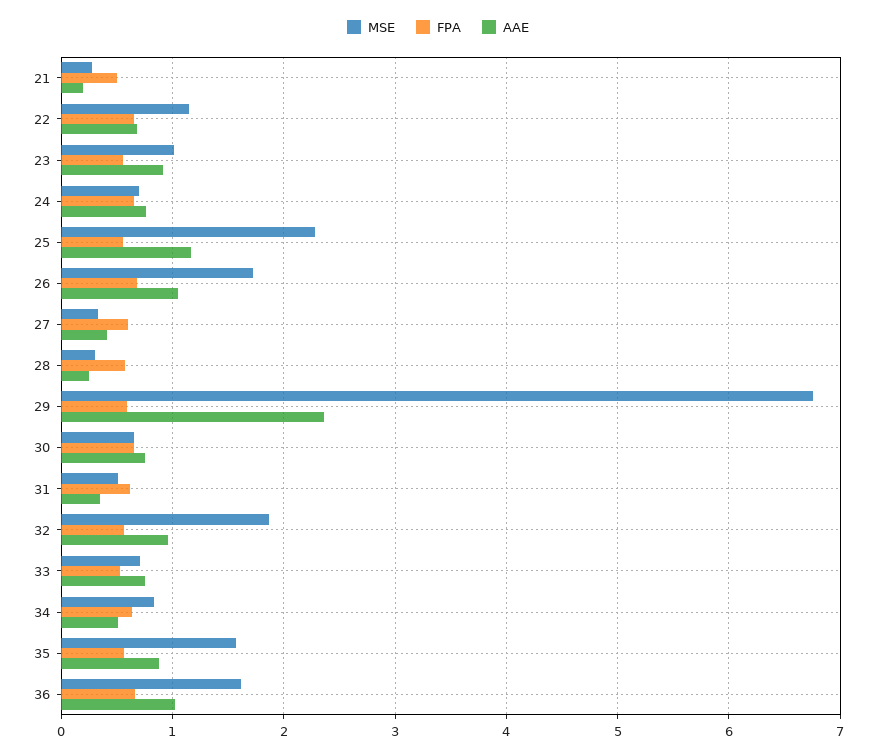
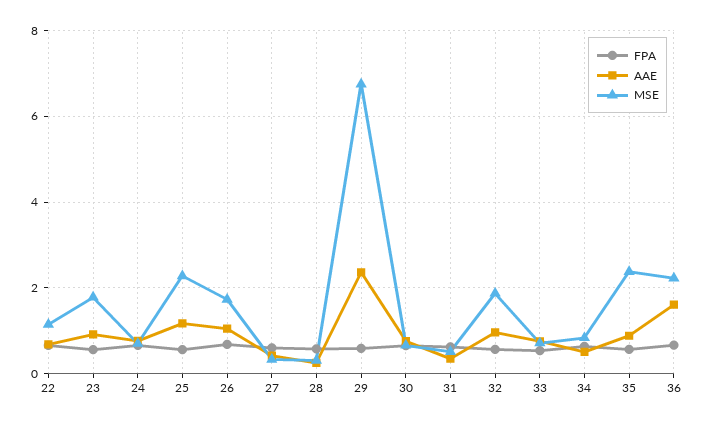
  {
    "MSE": {
-     "21": 0.3,
      "22": 1.1,
-     "23": 1,
+     "23": 1.8,
      "24": 0.7,
      "25": 2.3,
      "26": 1.7,
      "27": 0.3,
      "28": 0.3,
      "29": 6.8,
      "30": 0.7,
      "31": 0.5,
      "32": 1.9,
      "33": 0.7,
      "34": 0.8,
-     "35": 1.6,
+     "35": 2.4,
-     "36": 1.6
+     "36": 2.2
    },
    "FPA": {
-     "21": 0.5,
      "22": 0.7,
      "23": 0.6,
      "24": 0.7,
      "25": 0.6,
      "26": 0.7,
      "27": 0.6,
      "28": 0.6,
      "29": 0.6,
      "30": 0.6,
      "31": 0.6,
      "32": 0.6,
      "33": 0.5,
      "34": 0.6,
      "35": 0.6,
      "36": 0.7
    },
    "AAE": {
-     "21": 0.2,
      "22": 0.7,
      "23": 0.9,
      "24": 0.8,
      "25": 1.2,
      "26": 1,
      "27": 0.4,
      "28": 0.2,
      "29": 2.4,
      "30": 0.8,
      "31": 0.3,
      "32": 1,
      "33": 0.8,
      "34": 0.5,
      "35": 0.9,
-     "36": 1
+     "36": 1.6
    }
  }

